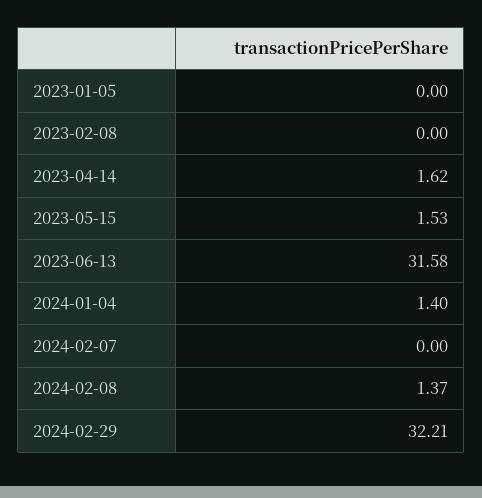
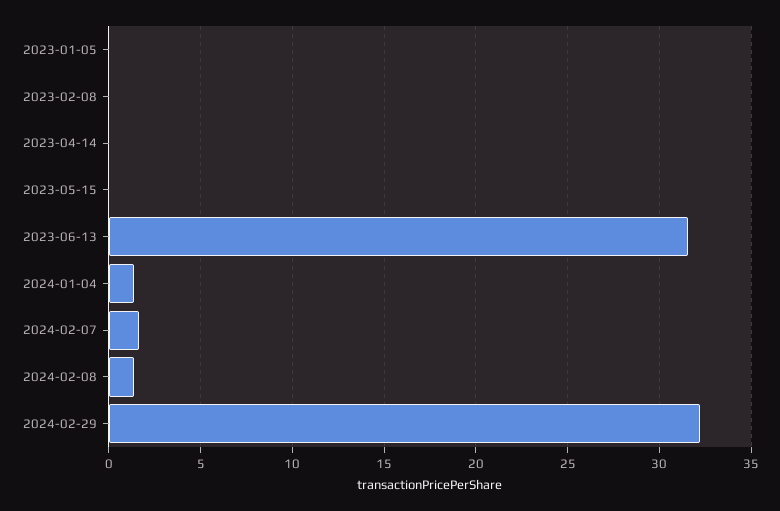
  {
    "2023-01-05": 0,
    "2023-02-08": 0,
-   "2023-04-14": 1.62,
+   "2023-04-14": 0,
-   "2023-05-15": 1.53,
+   "2023-05-15": 0,
    "2023-06-13": 31.58,
    "2024-01-04": 1.4,
-   "2024-02-07": 0,
+   "2024-02-07": 1.5,
    "2024-02-08": 1.37,
    "2024-02-29": 32.21
  }

